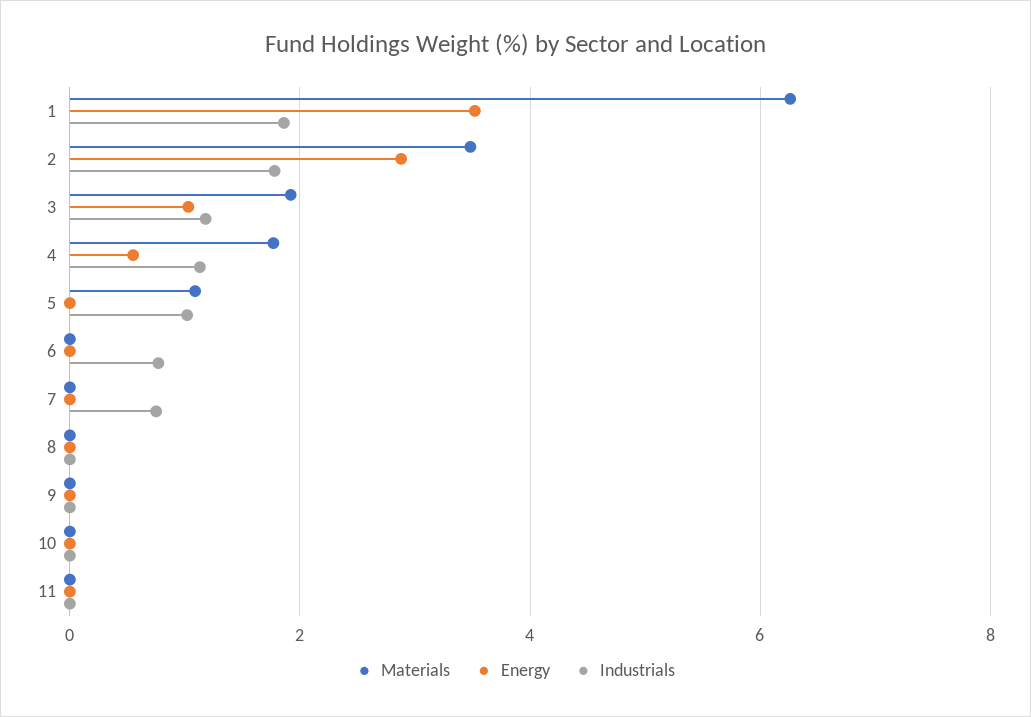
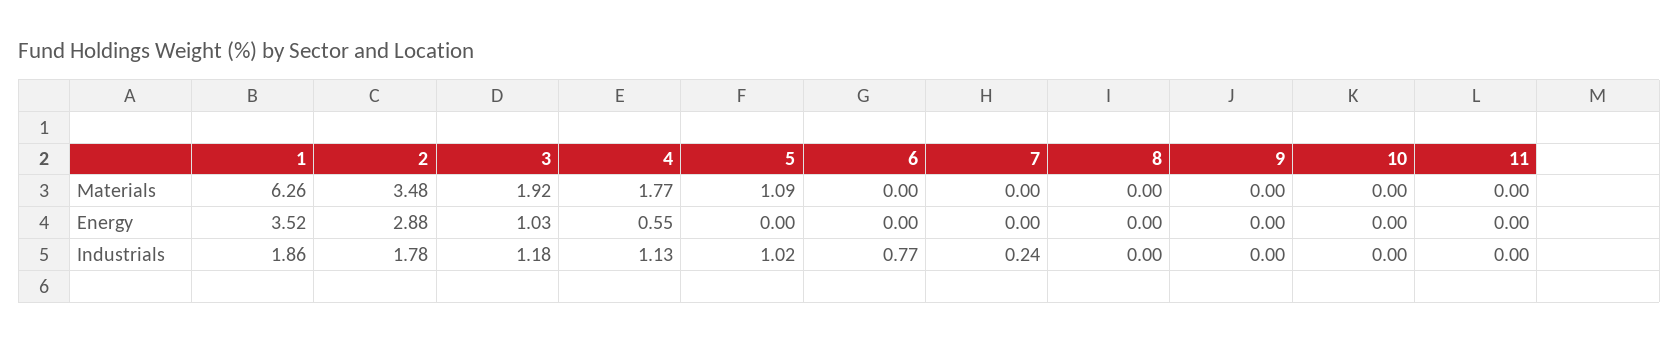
  {
    "Materials": {
      "1": 6.26,
      "2": 3.48,
      "3": 1.92,
      "4": 1.77,
      "5": 1.09,
      "6": 0,
      "7": 0,
      "8": 0,
      "9": 0,
      "10": 0,
      "11": 0
    },
    "Energy": {
      "1": 3.52,
      "2": 2.88,
      "3": 1.03,
      "4": 0.55,
      "5": 0,
      "6": 0,
      "7": 0,
      "8": 0,
      "9": 0,
      "10": 0,
      "11": 0
    },
    "Industrials": {
      "1": 1.86,
      "2": 1.78,
      "3": 1.18,
      "4": 1.13,
      "5": 1.02,
      "6": 0.77,
-     "7": 0.8,
+     "7": 0.24,
      "8": 0,
      "9": 0,
      "10": 0,
      "11": 0
    }
  }

